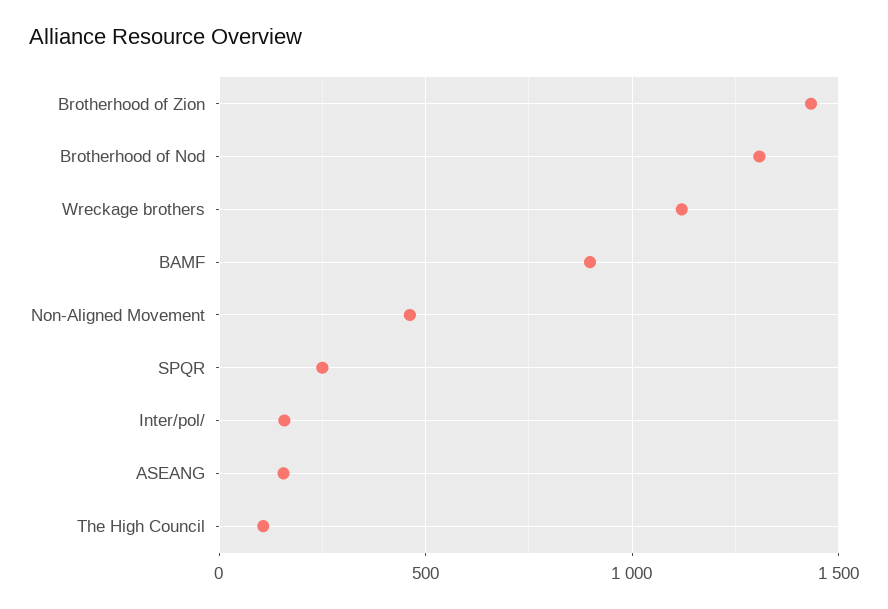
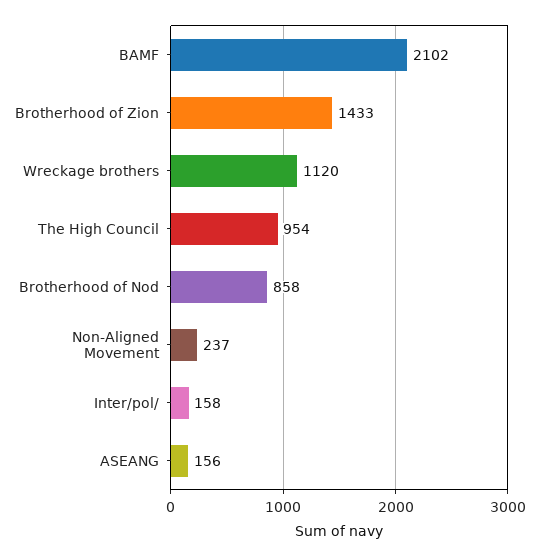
  {
    "Brotherhood of Zion": 1433,
-   "Brotherhood of Nod": 1300,
+   "Brotherhood of Nod": 858,
    "Wreckage brothers": 1120,
-   "BAMF": 900,
+   "BAMF": 2102,
-   "Non-Aligned Movement": 450,
+   "Non-Aligned Movement": 237,
-   "SPQR": 250,
    "Inter/pol/": 158,
    "ASEANG": 156,
-   "The High Council": 100
+   "The High Council": 954
  }

